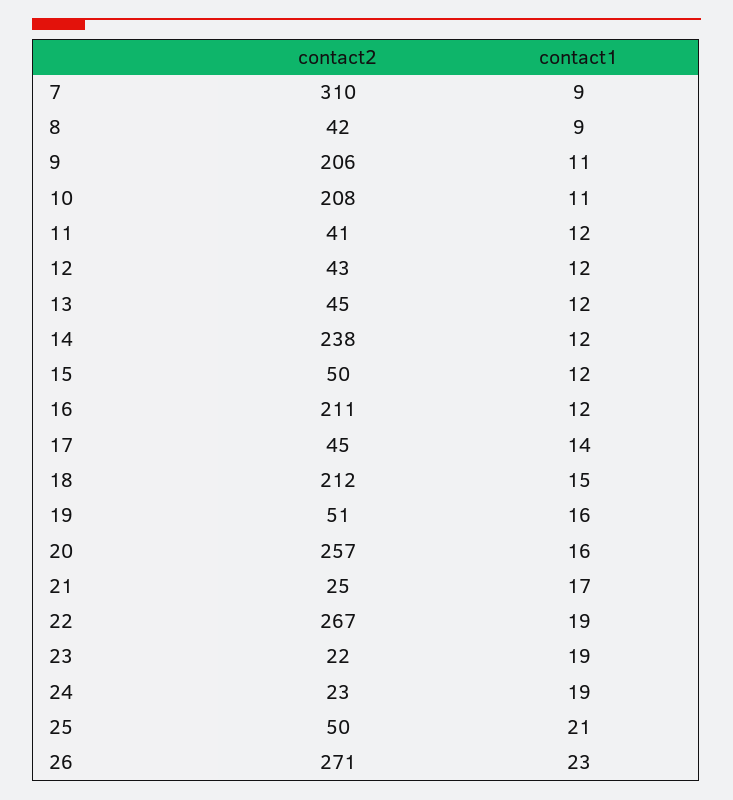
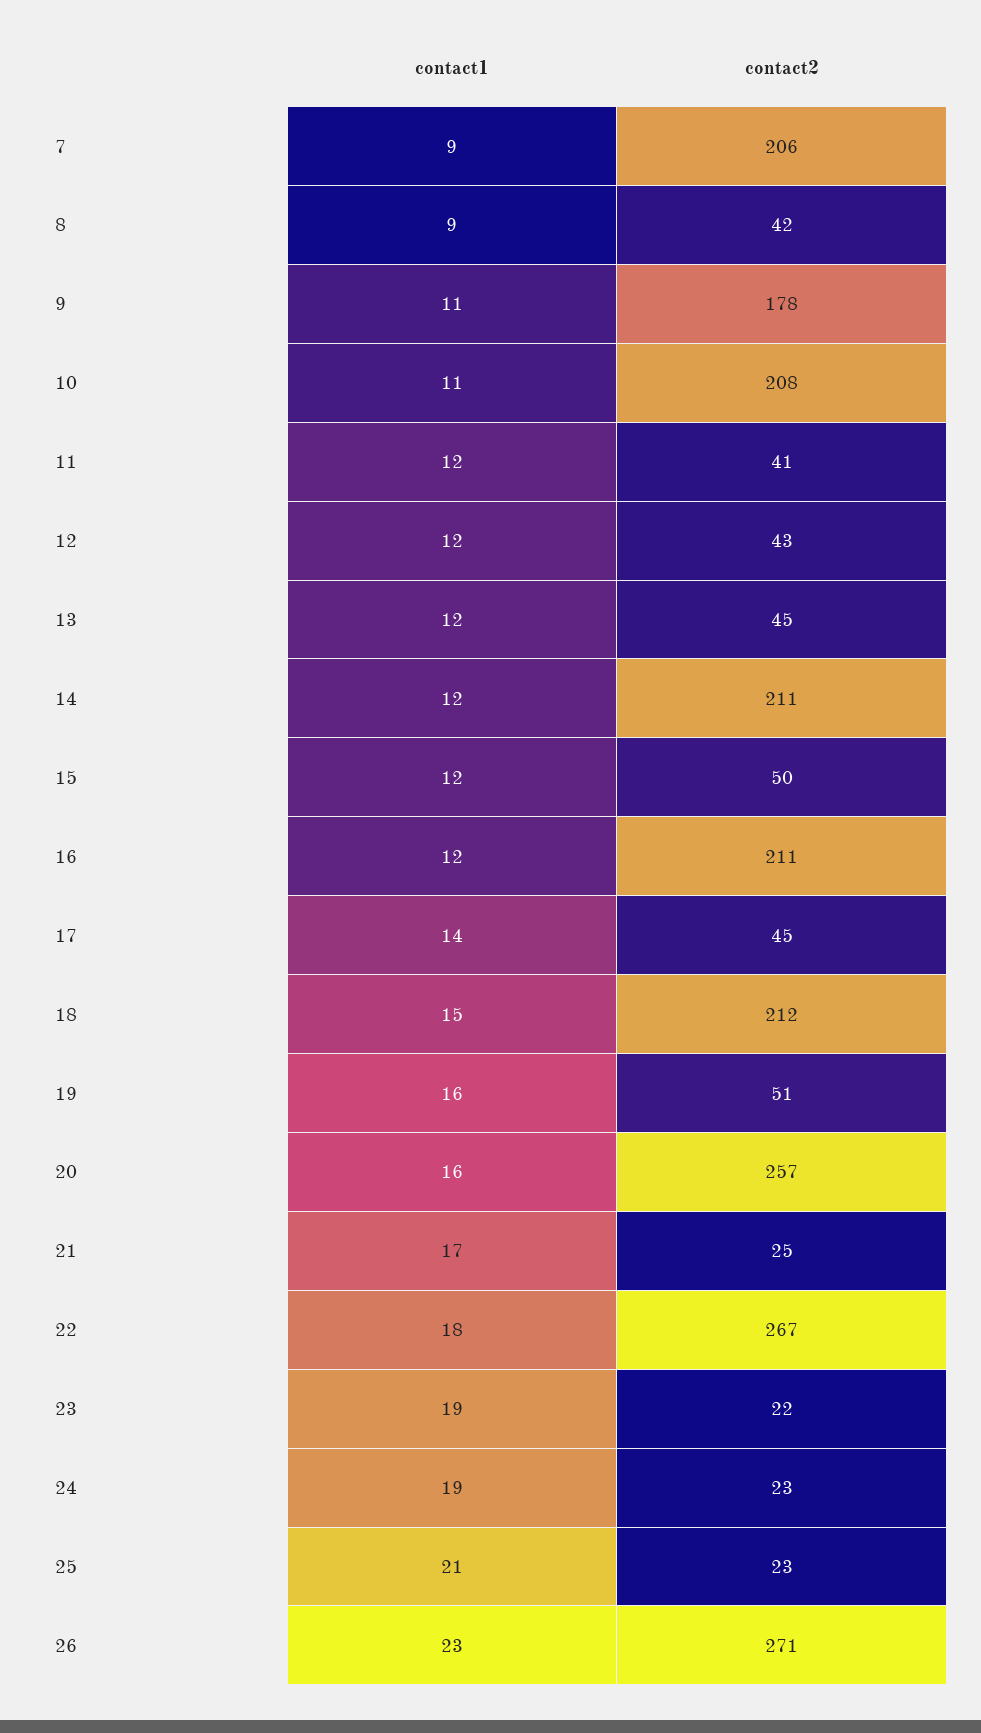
  {
    "contact2": {
-     "7": 310,
+     "7": 206,
      "8": 42,
-     "9": 206,
+     "9": 178,
      "10": 208,
      "11": 41,
      "12": 43,
      "13": 45,
-     "14": 238,
+     "14": 211,
      "15": 50,
      "16": 211,
      "17": 45,
      "18": 212,
      "19": 51,
      "20": 257,
      "21": 25,
      "22": 267,
      "23": 22,
      "24": 23,
-     "25": 50,
+     "25": 23,
      "26": 271
    },
    "contact1": {
      "7": 9,
      "8": 9,
      "9": 11,
      "10": 11,
      "11": 12,
      "12": 12,
      "13": 12,
      "14": 12,
      "15": 12,
      "16": 12,
      "17": 14,
      "18": 15,
      "19": 16,
      "20": 16,
      "21": 17,
-     "22": 19,
+     "22": 18,
      "23": 19,
      "24": 19,
      "25": 21,
      "26": 23
    }
  }

